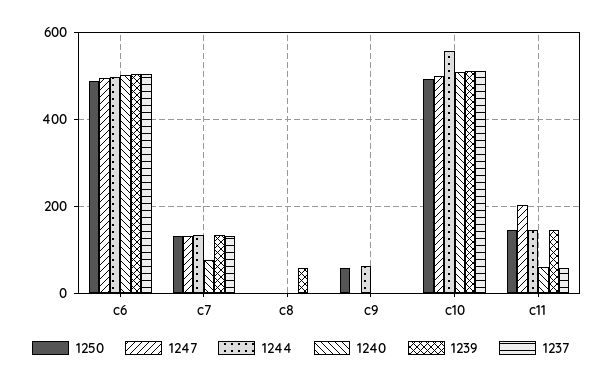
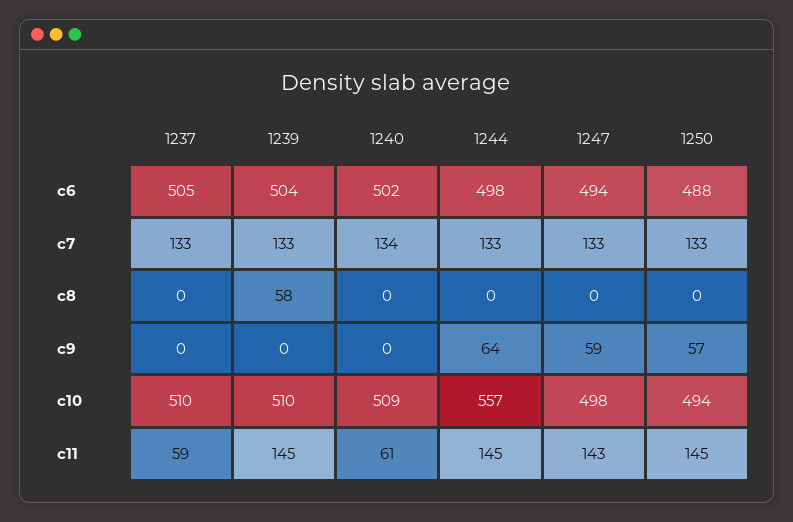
  {
    "1250": {
      "c6": 488,
      "c7": 133,
      "c8": 0,
      "c9": 57,
      "c10": 494,
      "c11": 145
    },
    "1247": {
      "c6": 494,
      "c7": 133,
      "c8": 0,
-     "c9": 0,
+     "c9": 59,
      "c10": 498,
-     "c11": 200
+     "c11": 143
    },
    "1244": {
      "c6": 498,
      "c7": 133,
      "c8": 0,
      "c9": 64,
      "c10": 557,
      "c11": 145
    },
    "1240": {
      "c6": 502,
-     "c7": 80,
+     "c7": 134,
      "c8": 0,
      "c9": 0,
      "c10": 509,
      "c11": 61
    },
    "1239": {
      "c6": 504,
      "c7": 133,
      "c8": 58,
      "c9": 0,
      "c10": 510,
      "c11": 145
    },
    "1237": {
      "c6": 505,
      "c7": 133,
      "c8": 0,
      "c9": 0,
      "c10": 510,
      "c11": 59
    }
  }

